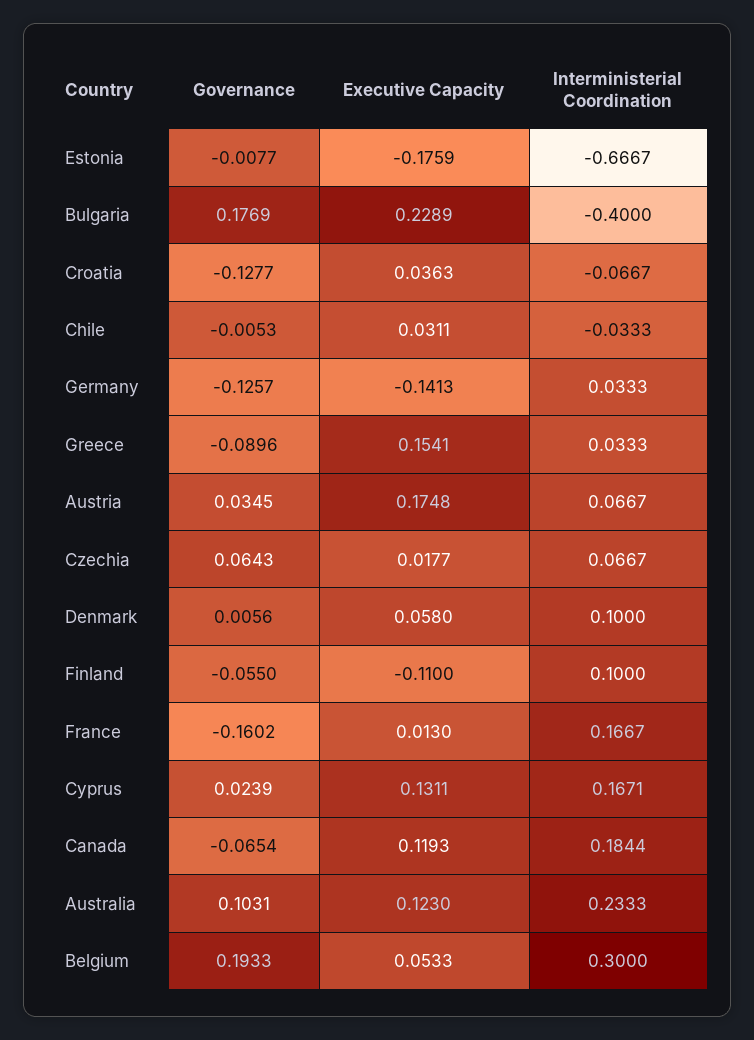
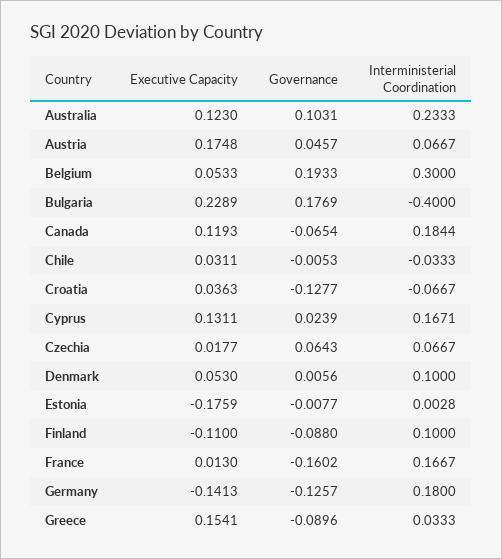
  {
    "Governance": {
      "Estonia": -0.0077,
      "Bulgaria": 0.1769,
      "Croatia": -0.1277,
      "Chile": -0.0053,
      "Germany": -0.1257,
      "Greece": -0.0896,
-     "Austria": 0.0345,
+     "Austria": 0.0457,
      "Czechia": 0.0643,
      "Denmark": 0.0056,
-     "Finland": -0.055,
+     "Finland": -0.088,
      "France": -0.1602,
      "Cyprus": 0.0239,
      "Canada": -0.0654,
      "Australia": 0.1031,
      "Belgium": 0.1933
    },
    "Executive Capacity": {
      "Estonia": -0.1759,
      "Bulgaria": 0.2289,
      "Croatia": 0.0363,
      "Chile": 0.0311,
      "Germany": -0.1413,
      "Greece": 0.1541,
      "Austria": 0.1748,
      "Czechia": 0.0177,
-     "Denmark": 0.058,
+     "Denmark": 0.053,
      "Finland": -0.11,
      "France": 0.013,
      "Cyprus": 0.1311,
      "Canada": 0.1193,
      "Australia": 0.123,
      "Belgium": 0.0533
    },
    "Interministerial Coordination": {
-     "Estonia": -0.6667,
+     "Estonia": 0.0028,
      "Bulgaria": -0.4,
      "Croatia": -0.0667,
      "Chile": -0.0333,
-     "Germany": 0.0333,
+     "Germany": 0.18,
      "Greece": 0.0333,
      "Austria": 0.0667,
      "Czechia": 0.0667,
      "Denmark": 0.1,
      "Finland": 0.1,
      "France": 0.1667,
      "Cyprus": 0.1671,
      "Canada": 0.1844,
      "Australia": 0.2333,
      "Belgium": 0.3
    }
  }

